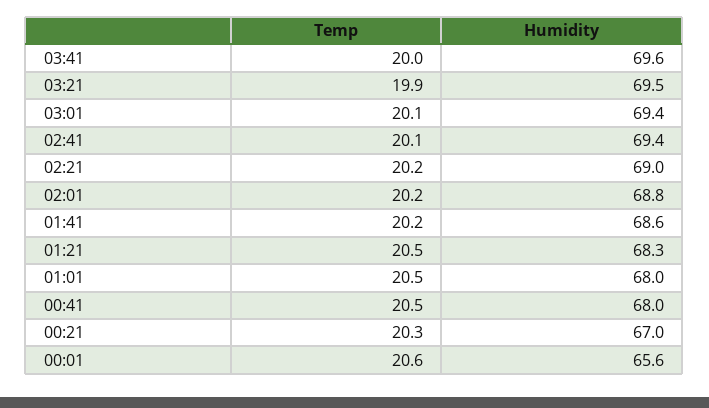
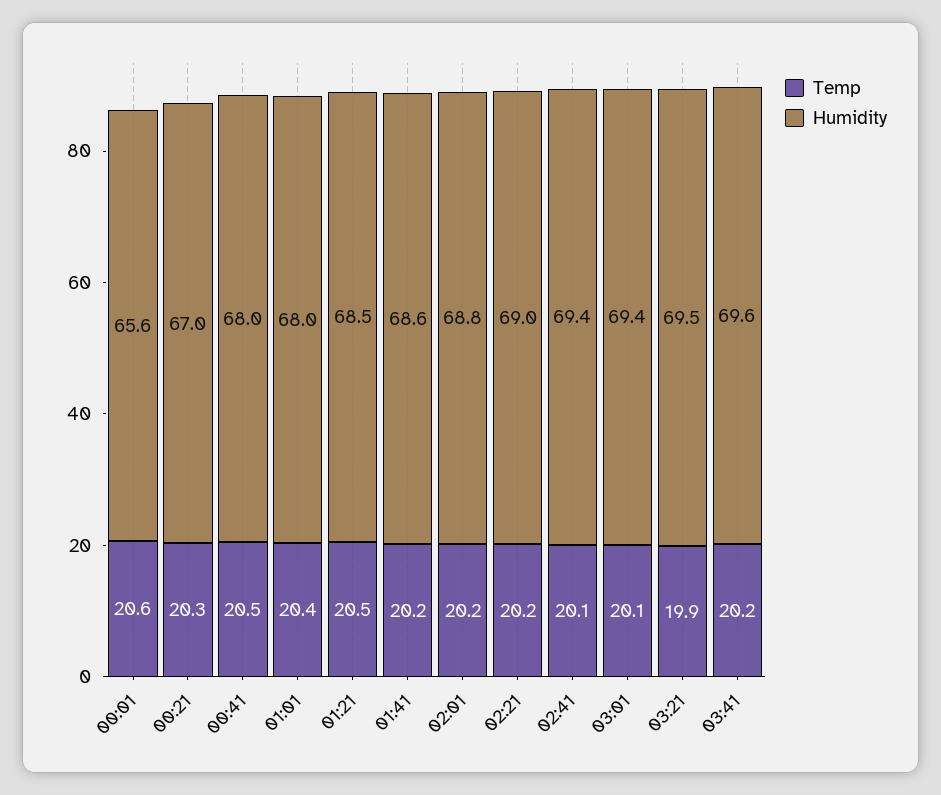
  {
    "Temp": {
-     "03:41": 20,
+     "03:41": 20.2,
      "03:21": 19.9,
      "03:01": 20.1,
      "02:41": 20.1,
      "02:21": 20.2,
      "02:01": 20.2,
      "01:41": 20.2,
      "01:21": 20.5,
-     "01:01": 20.5,
+     "01:01": 20.4,
      "00:41": 20.5,
      "00:21": 20.3,
      "00:01": 20.6
    },
    "Humidity": {
      "03:41": 69.6,
      "03:21": 69.5,
      "03:01": 69.4,
      "02:41": 69.4,
      "02:21": 69,
      "02:01": 68.8,
      "01:41": 68.6,
-     "01:21": 68.3,
+     "01:21": 68.5,
      "01:01": 68,
      "00:41": 68,
      "00:21": 67,
      "00:01": 65.6
    }
  }

